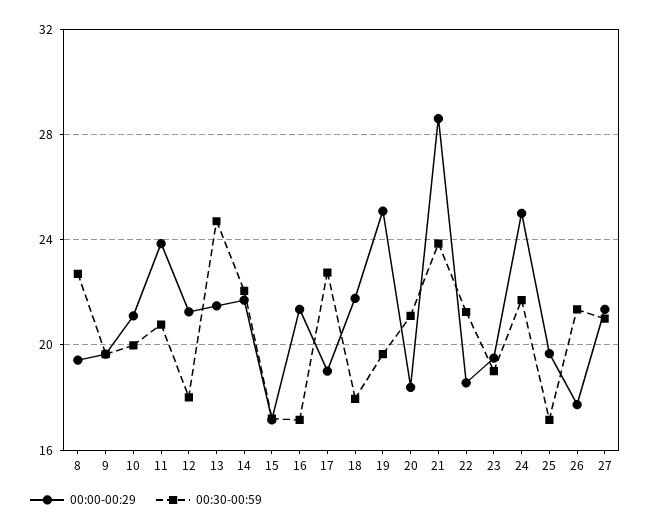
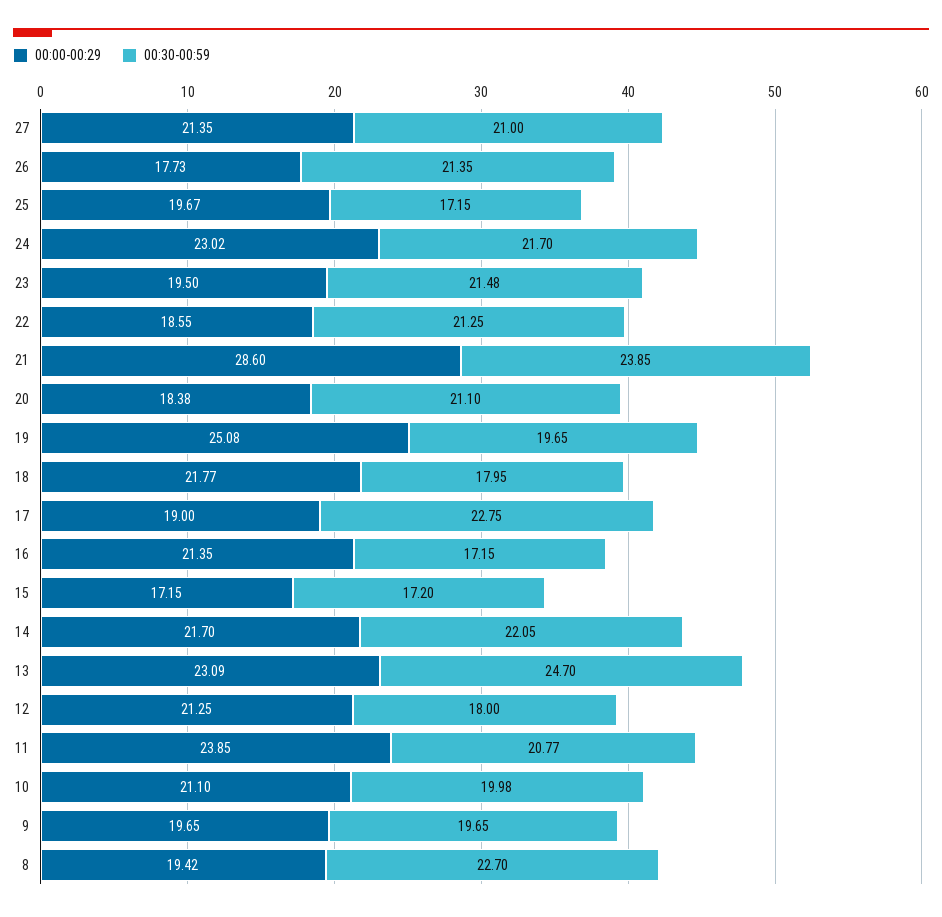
  {
    "00:00-00:29": {
      "8": 19.42,
      "9": 19.65,
      "10": 21.1,
      "11": 23.85,
      "12": 21.25,
-     "13": 21.5,
+     "13": 23.09,
      "14": 21.7,
      "15": 17.15,
      "16": 21.35,
      "17": 19,
      "18": 21.77,
      "19": 25.08,
      "20": 18.38,
      "21": 28.6,
      "22": 18.55,
      "23": 19.5,
-     "24": 25,
+     "24": 23.02,
      "25": 19.67,
      "26": 17.73,
      "27": 21.35
    },
    "00:30-00:59": {
      "8": 22.7,
      "9": 19.65,
      "10": 19.98,
      "11": 20.77,
      "12": 18,
      "13": 24.7,
      "14": 22.05,
      "15": 17.2,
      "16": 17.15,
      "17": 22.75,
      "18": 17.95,
      "19": 19.65,
      "20": 21.1,
      "21": 23.85,
      "22": 21.25,
-     "23": 19,
+     "23": 21.48,
      "24": 21.7,
      "25": 17.15,
      "26": 21.35,
      "27": 21
    }
  }

